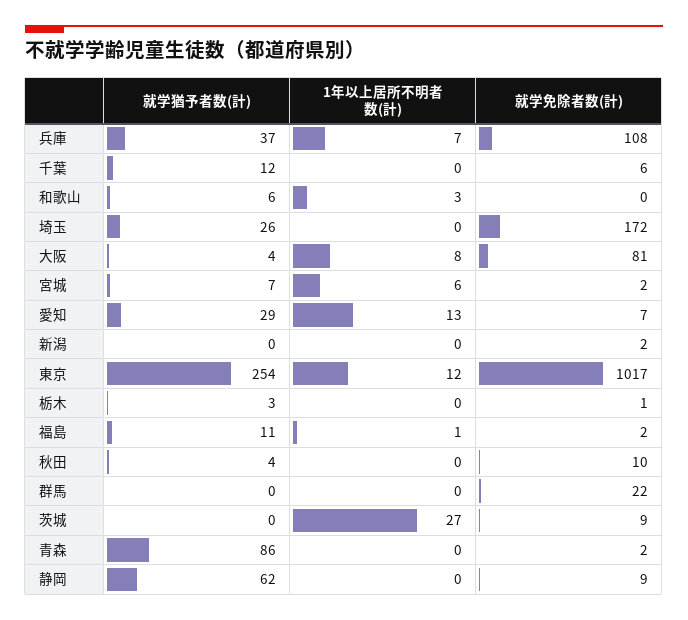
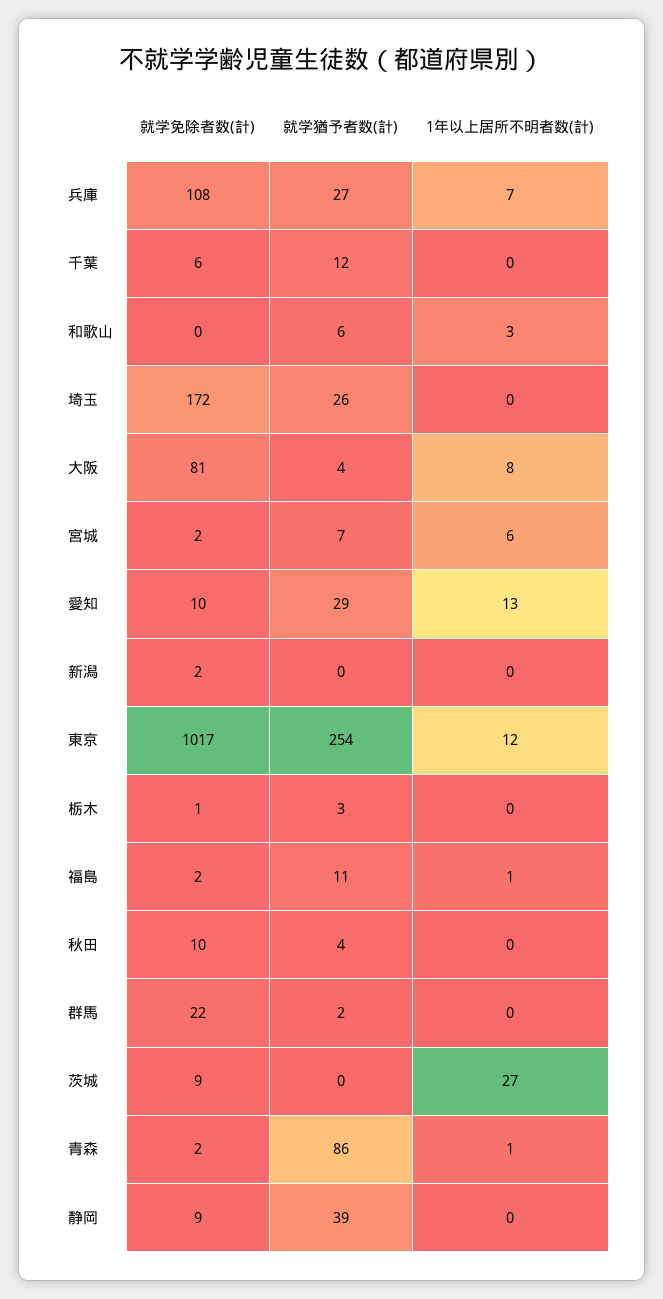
  {
    "就学猶予者数(計)": {
-     "兵庫": 37,
+     "兵庫": 27,
      "千葉": 12,
      "和歌山": 6,
      "埼玉": 26,
      "大阪": 4,
      "宮城": 7,
      "愛知": 29,
      "新潟": 0,
      "東京": 254,
      "栃木": 3,
      "福島": 11,
      "秋田": 4,
-     "群馬": 0,
+     "群馬": 2,
      "茨城": 0,
      "青森": 86,
-     "静岡": 62
+     "静岡": 39
    },
    "1年以上居所不明者数(計)": {
      "兵庫": 7,
      "千葉": 0,
      "和歌山": 3,
      "埼玉": 0,
      "大阪": 8,
      "宮城": 6,
      "愛知": 13,
      "新潟": 0,
      "東京": 12,
      "栃木": 0,
      "福島": 1,
      "秋田": 0,
      "群馬": 0,
      "茨城": 27,
-     "青森": 0,
+     "青森": 1,
      "静岡": 0
    },
    "就学免除者数(計)": {
      "兵庫": 108,
      "千葉": 6,
      "和歌山": 0,
      "埼玉": 172,
      "大阪": 81,
      "宮城": 2,
-     "愛知": 7,
+     "愛知": 10,
      "新潟": 2,
      "東京": 1017,
      "栃木": 1,
      "福島": 2,
      "秋田": 10,
      "群馬": 22,
      "茨城": 9,
      "青森": 2,
      "静岡": 9
    }
  }

